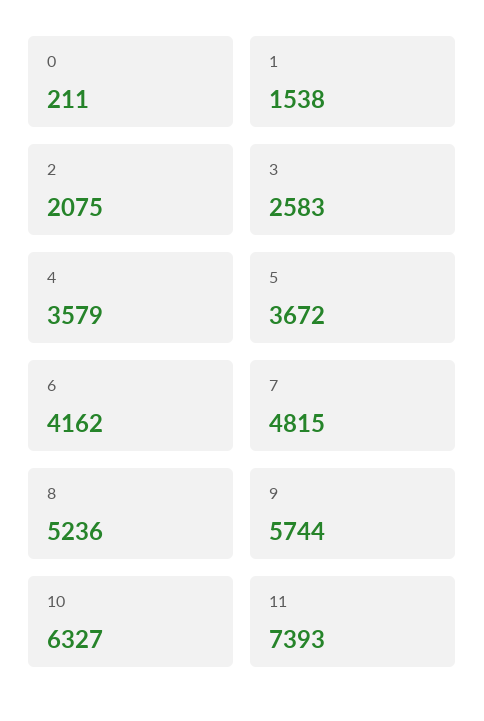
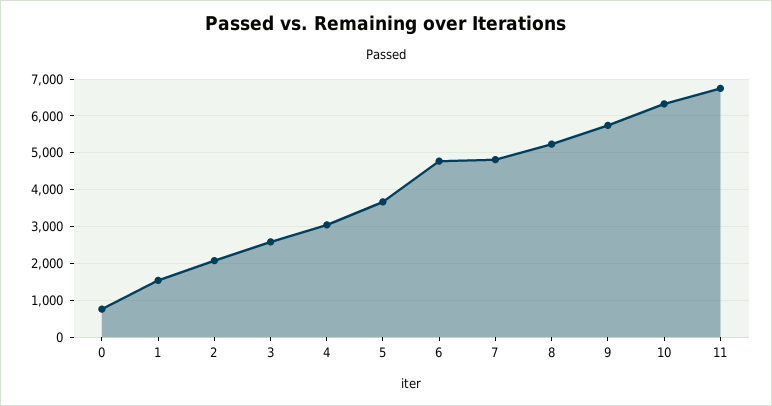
  {
-   "0": 211,
+   "0": 800,
    "1": 1538,
    "2": 2075,
    "3": 2583,
-   "4": 3579,
+   "4": 3000,
    "5": 3672,
-   "6": 4162,
+   "6": 4800,
    "7": 4815,
    "8": 5236,
    "9": 5744,
    "10": 6327,
-   "11": 7393
+   "11": 6800
  }

